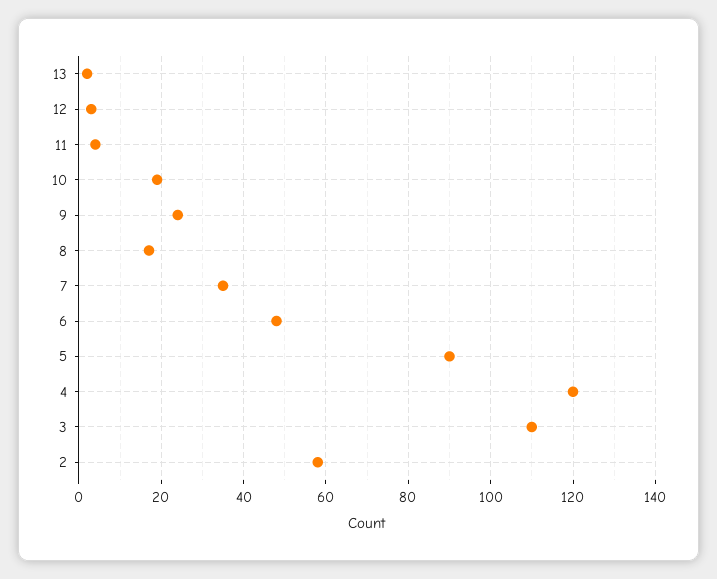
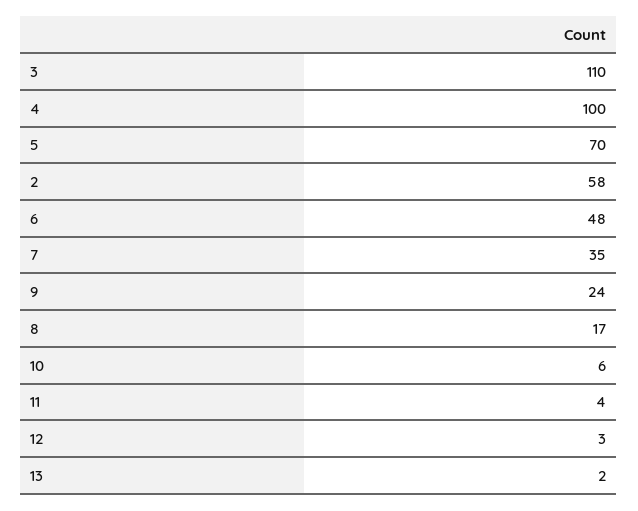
  {
    "13": 2,
    "12": 3,
    "11": 4,
-   "10": 20,
+   "10": 6,
    "9": 24,
    "8": 17,
    "7": 35,
    "6": 48,
-   "5": 90,
+   "5": 70,
-   "4": 120,
+   "4": 100,
    "3": 110,
    "2": 58
  }

